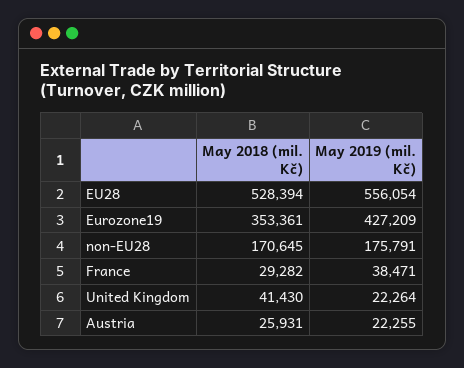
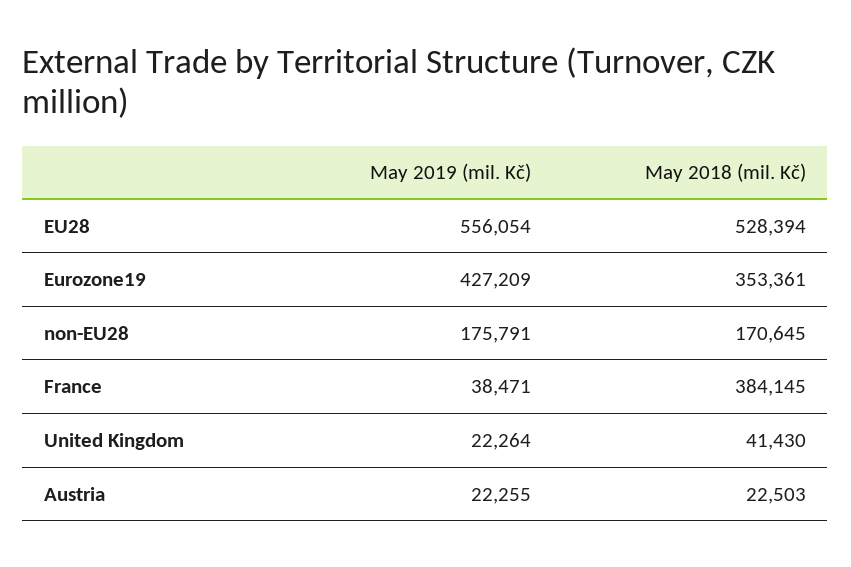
  {
    "May 2018 (mil. Kč)": {
      "EU28": 528394,
      "Eurozone19": 353361,
      "non-EU28": 170645,
-     "France": 29282,
+     "France": 384145,
      "United Kingdom": 41430,
-     "Austria": 25931
+     "Austria": 22503
    },
    "May 2019 (mil. Kč)": {
      "EU28": 556054,
      "Eurozone19": 427209,
      "non-EU28": 175791,
      "France": 38471,
      "United Kingdom": 22264,
      "Austria": 22255
    }
  }

